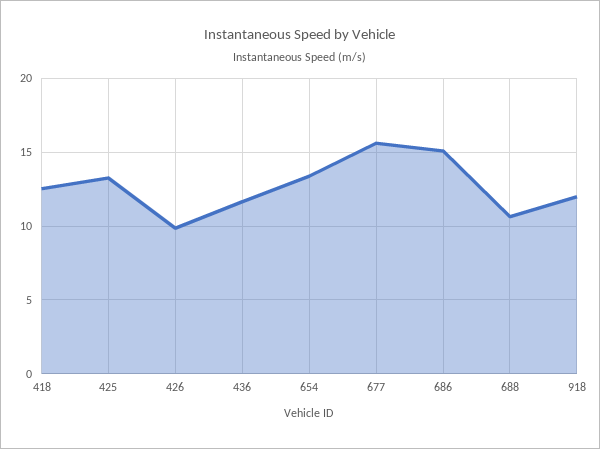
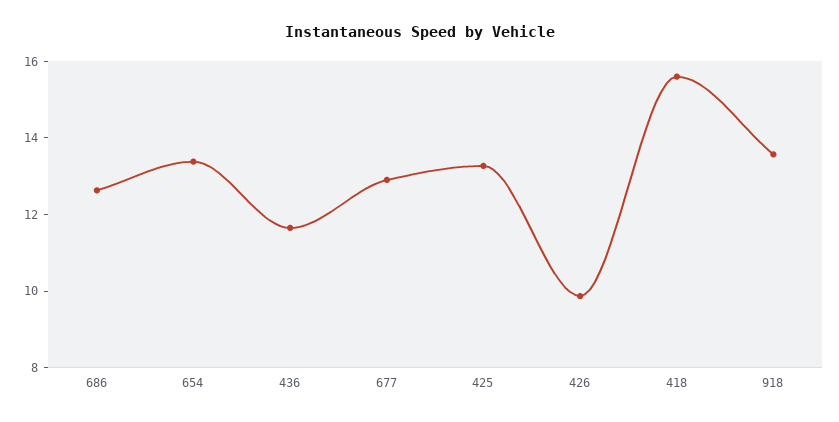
  {
-   "418": 12.5,
+   "418": 15.5,
    "425": 13.5,
    "426": 10,
    "436": 11.5,
    "654": 13.5,
-   "677": 15.5,
+   "677": 13,
-   "686": 15,
+   "686": 12.5,
-   "688": 10.5,
-   "918": 12
+   "918": 13.5
  }

